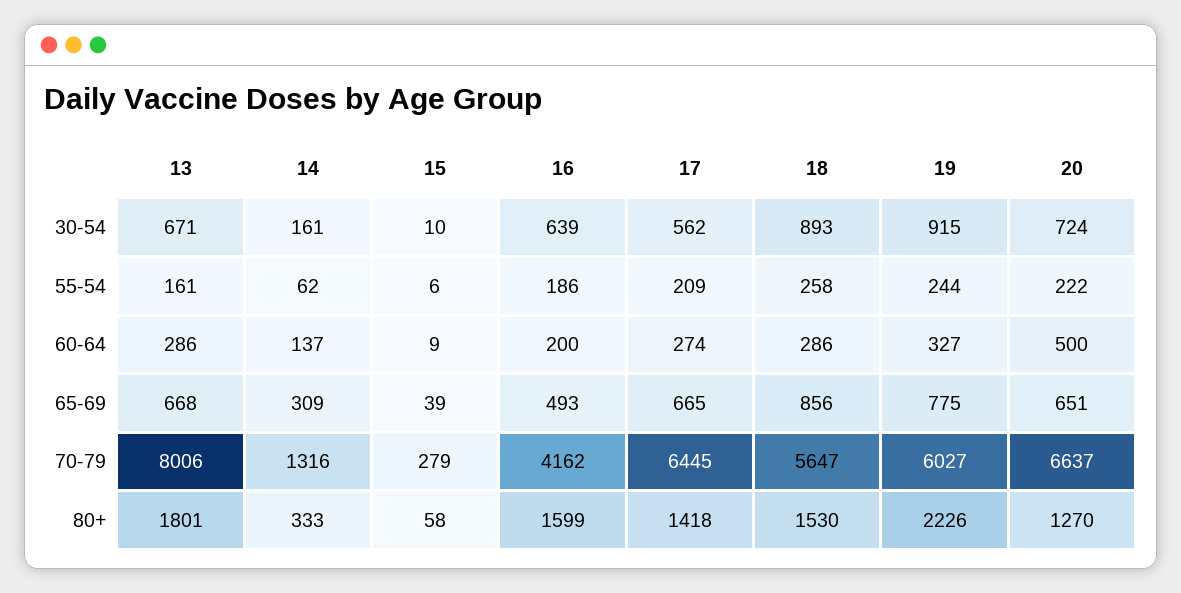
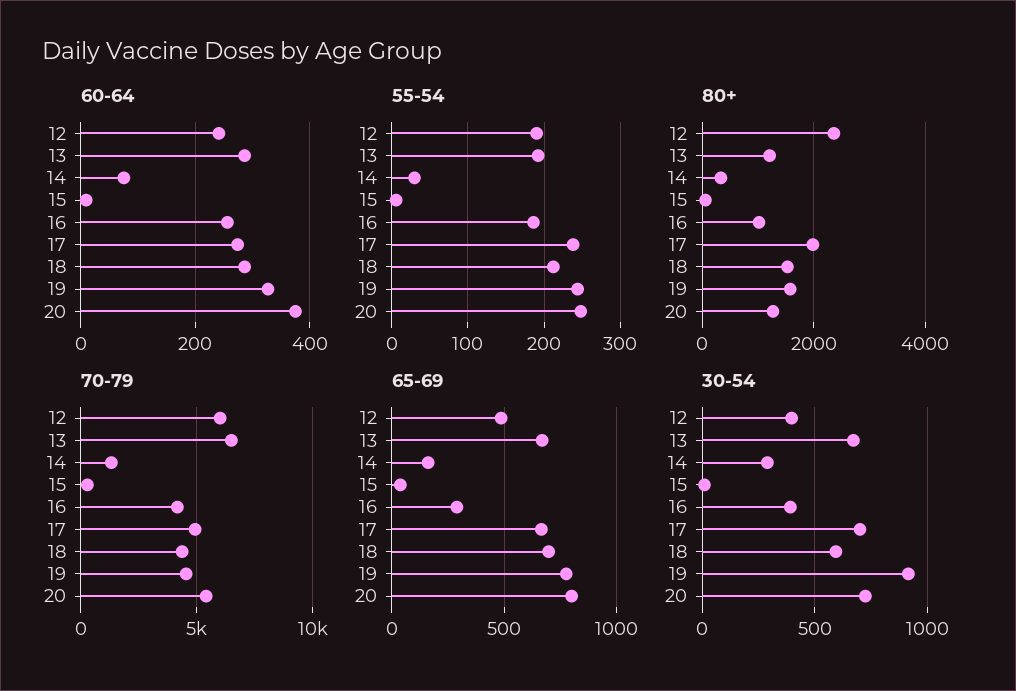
  {
    "30-54": {
      "13": 671,
-     "14": 161,
+     "14": 300,
      "15": 10,
-     "16": 639,
+     "16": 400,
-     "17": 562,
+     "17": 700,
-     "18": 893,
+     "18": 600,
      "19": 915,
-     "20": 724
+     "20": 724,
+     "12": 400
    },
    "55-54": {
-     "13": 161,
+     "13": 190,
-     "14": 62,
+     "14": 30,
      "15": 6,
      "16": 186,
-     "17": 209,
+     "17": 240,
-     "18": 258,
+     "18": 210,
      "19": 244,
-     "20": 222
+     "20": 250,
+     "12": 190
    },
    "60-64": {
      "13": 286,
-     "14": 137,
+     "14": 80,
      "15": 9,
-     "16": 200,
+     "16": 260,
      "17": 274,
      "18": 286,
      "19": 327,
-     "20": 500
+     "20": 380,
+     "12": 240
    },
    "65-69": {
      "13": 668,
-     "14": 309,
+     "14": 150,
      "15": 39,
-     "16": 493,
+     "16": 300,
      "17": 665,
-     "18": 856,
+     "18": 700,
      "19": 775,
-     "20": 651
+     "20": 800,
+     "12": 500
    },
    "70-79": {
-     "13": 8006,
+     "13": 6500,
      "14": 1316,
      "15": 279,
      "16": 4162,
-     "17": 6445,
+     "17": 5000,
-     "18": 5647,
+     "18": 4500,
-     "19": 6027,
+     "19": 4500,
-     "20": 6637
+     "20": 5500,
+     "12": 6000
    },
    "80+": {
-     "13": 1801,
+     "13": 1200,
      "14": 333,
      "15": 58,
-     "16": 1599,
+     "16": 1000,
-     "17": 1418,
+     "17": 2000,
      "18": 1530,
-     "19": 2226,
+     "19": 1600,
-     "20": 1270
+     "20": 1270,
+     "12": 2400
    }
  }

